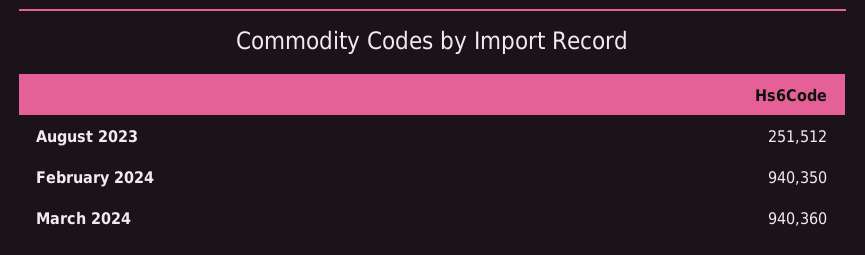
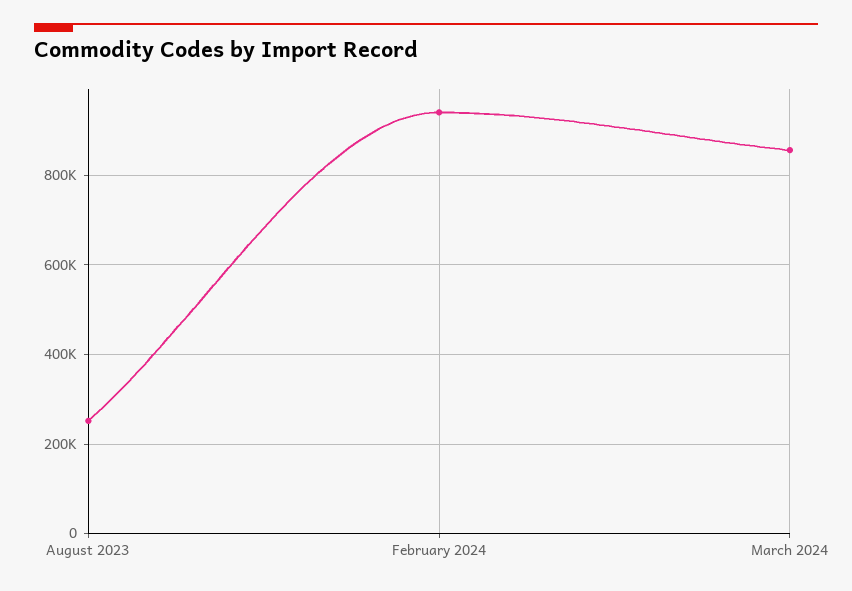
  {
    "August 2023": 251512,
    "February 2024": 940350,
-   "March 2024": 940360
+   "March 2024": 860000
  }

